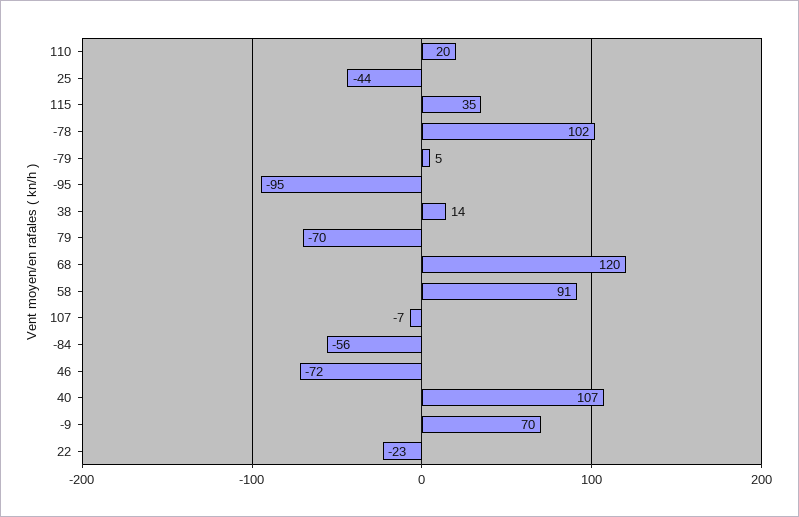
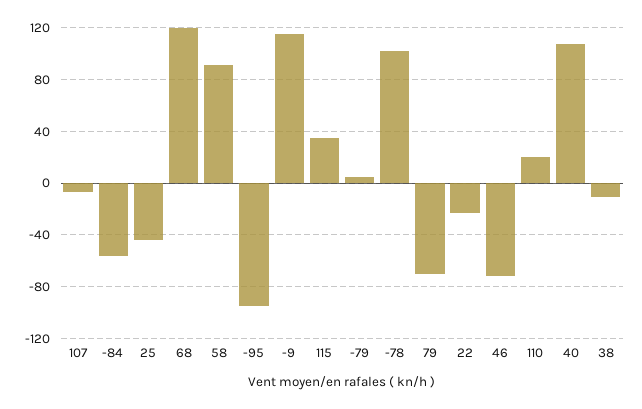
  {
    "110": 20,
    "25": -44,
    "115": 35,
    "-78": 102,
    "-79": 5,
    "-95": -95,
-   "38": 14,
+   "38": -10,
    "79": -70,
    "68": 120,
    "58": 91,
    "107": -7,
    "-84": -56,
    "46": -72,
    "40": 107,
-   "-9": 70,
+   "-9": 115,
    "22": -23
  }

